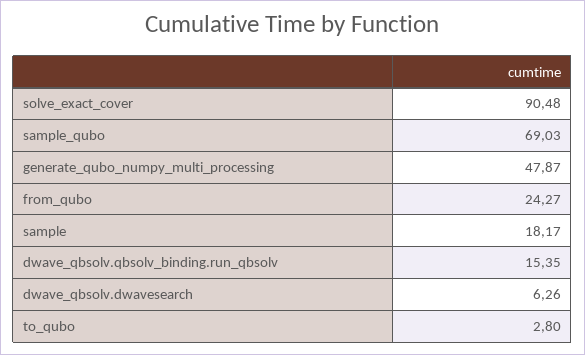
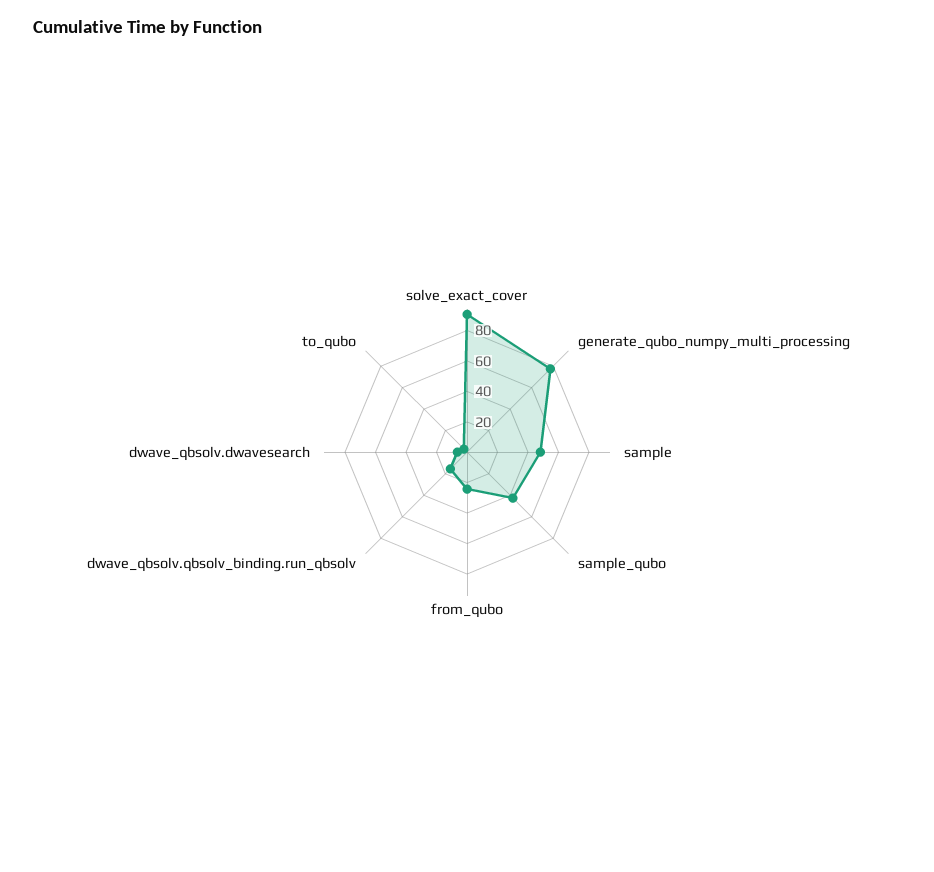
  {
    "solve_exact_cover": 90.48,
-   "sample_qubo": 69.03,
+   "sample_qubo": 40,
-   "generate_qubo_numpy_multi_processing": 47.87,
+   "generate_qubo_numpy_multi_processing": 80,
    "from_qubo": 24.27,
-   "sample": 18.17,
+   "sample": 50,
    "dwave_qbsolv.qbsolv_binding.run_qbsolv": 15.35,
    "dwave_qbsolv.dwavesearch": 6.26,
    "to_qubo": 2.8
  }

